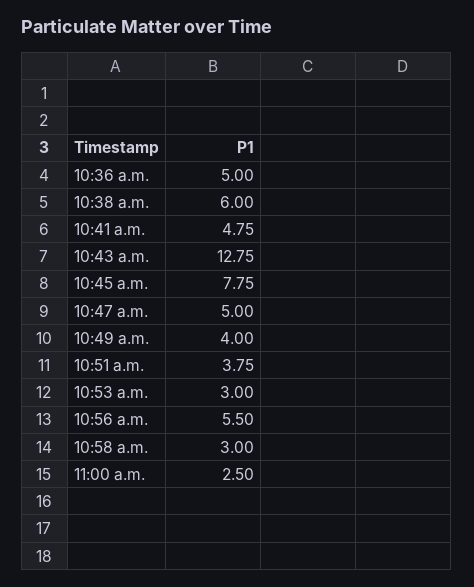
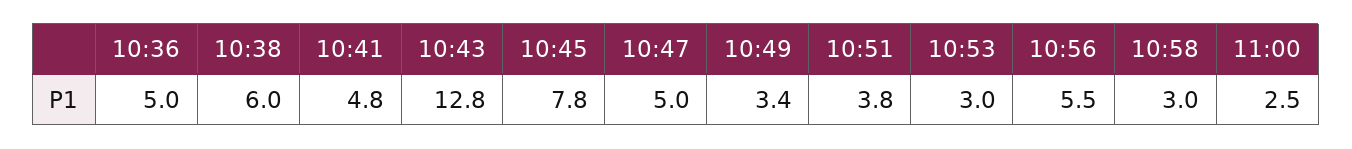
  {
    "10:36 a.m.": 5,
    "10:38 a.m.": 6,
    "10:41 a.m.": 4.75,
    "10:43 a.m.": 12.75,
    "10:45 a.m.": 7.75,
    "10:47 a.m.": 5,
-   "10:49 a.m.": 4,
+   "10:49 a.m.": 3.4,
    "10:51 a.m.": 3.75,
    "10:53 a.m.": 3,
    "10:56 a.m.": 5.5,
    "10:58 a.m.": 3,
    "11:00 a.m.": 2.5
  }

